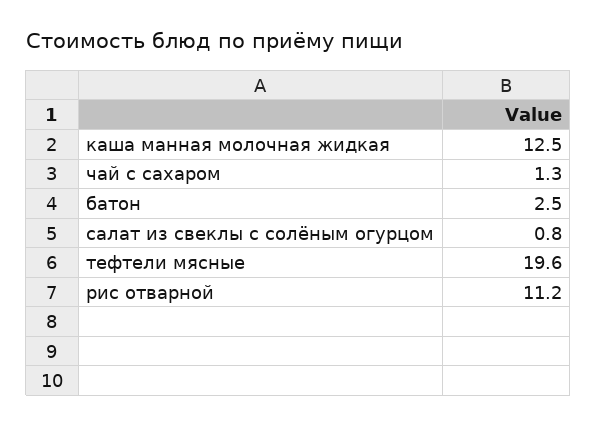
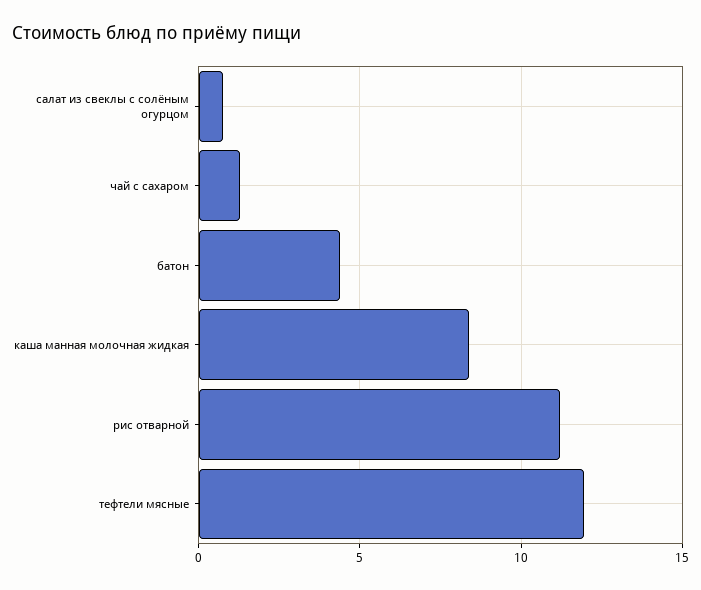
  {
-   "каша манная молочная жидкая": 12.5,
+   "каша манная молочная жидкая": 8.5,
    "чай с сахаром": 1.3,
-   "батон": 2.5,
+   "батон": 4.5,
    "салат из свеклы с солёным огурцом": 0.8,
-   "тефтели мясные": 19.6,
+   "тефтели мясные": 12,
    "рис отварной": 11.2
  }

